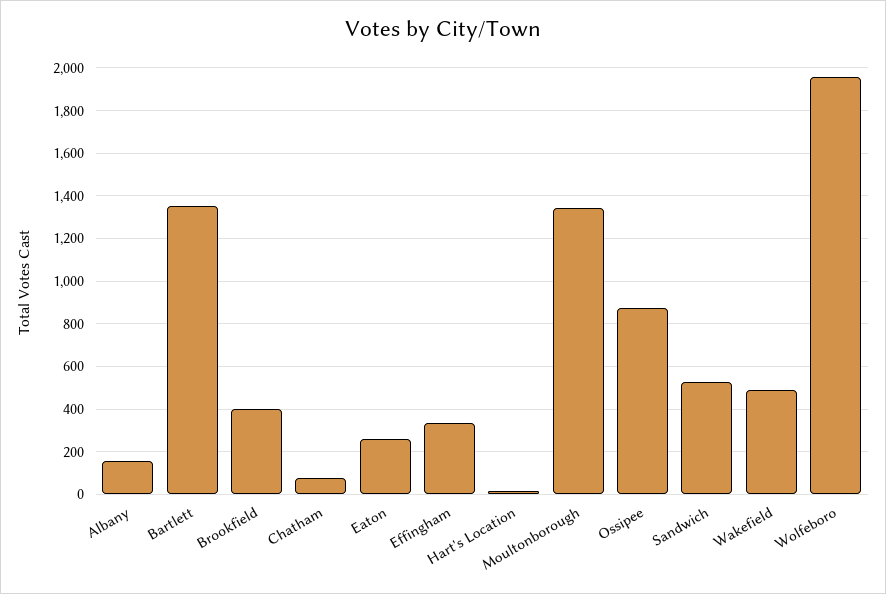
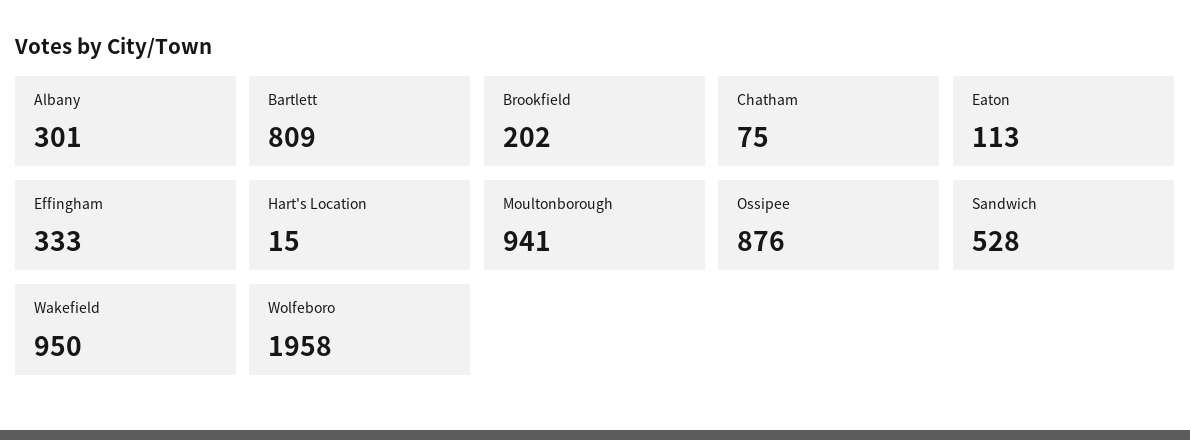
  {
-   "Albany": 150,
+   "Albany": 301,
-   "Bartlett": 1350,
+   "Bartlett": 809,
-   "Brookfield": 400,
+   "Brookfield": 202,
    "Chatham": 75,
-   "Eaton": 250,
+   "Eaton": 113,
    "Effingham": 333,
    "Hart's Location": 15,
-   "Moultonborough": 1350,
+   "Moultonborough": 941,
    "Ossipee": 876,
    "Sandwich": 528,
-   "Wakefield": 500,
+   "Wakefield": 950,
    "Wolfeboro": 1958
  }

